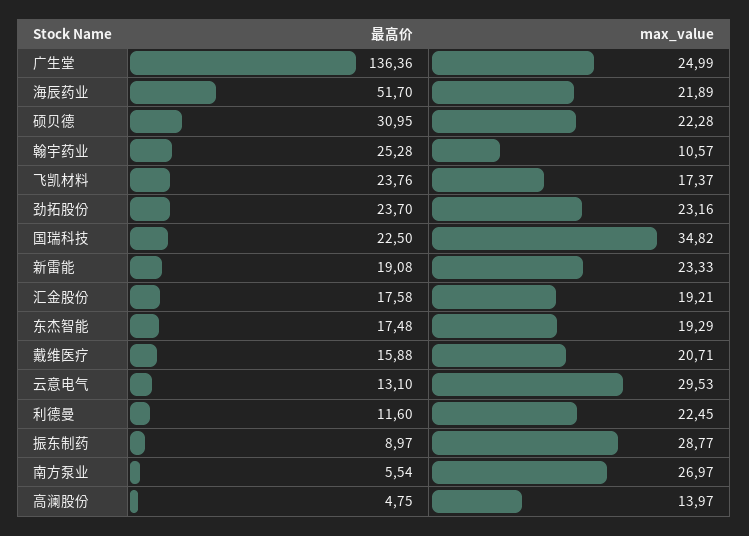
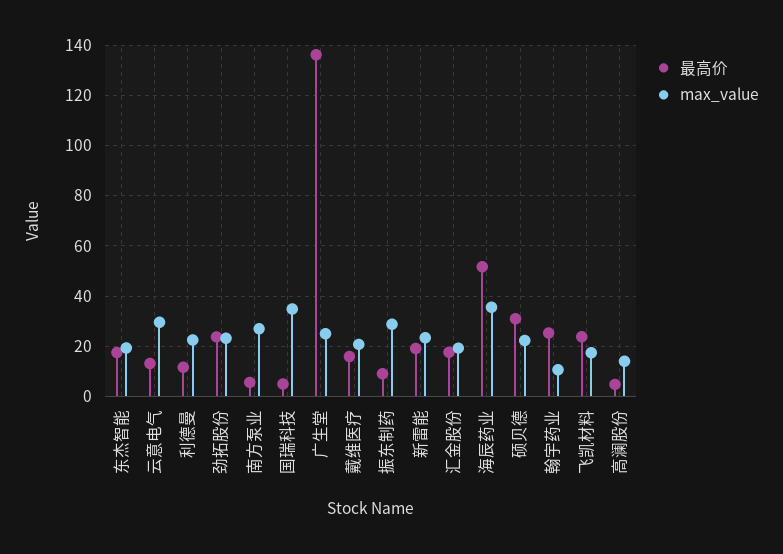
  {
    "最高价": {
      "广生堂": 136.36,
      "海辰药业": 51.7,
      "硕贝德": 30.95,
      "翰宇药业": 25.28,
      "飞凯材料": 23.76,
      "劲拓股份": 23.7,
-     "国瑞科技": 22.5,
+     "国瑞科技": 5,
      "新雷能": 19.08,
      "汇金股份": 17.58,
      "东杰智能": 17.48,
      "戴维医疗": 15.88,
      "云意电气": 13.1,
      "利德曼": 11.6,
      "振东制药": 8.97,
      "南方泵业": 5.54,
      "高澜股份": 4.75
    },
    "max_value": {
      "广生堂": 24.99,
-     "海辰药业": 21.89,
+     "海辰药业": 35,
      "硕贝德": 22.28,
      "翰宇药业": 10.57,
      "飞凯材料": 17.37,
      "劲拓股份": 23.16,
      "国瑞科技": 34.82,
      "新雷能": 23.33,
      "汇金股份": 19.21,
      "东杰智能": 19.29,
      "戴维医疗": 20.71,
      "云意电气": 29.53,
      "利德曼": 22.45,
      "振东制药": 28.77,
      "南方泵业": 26.97,
      "高澜股份": 13.97
    }
  }

